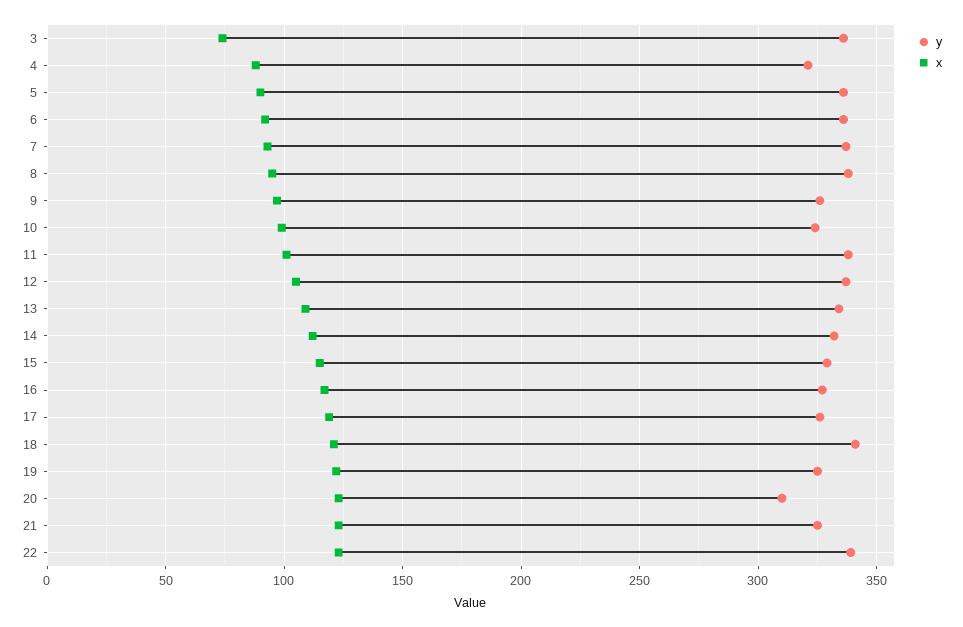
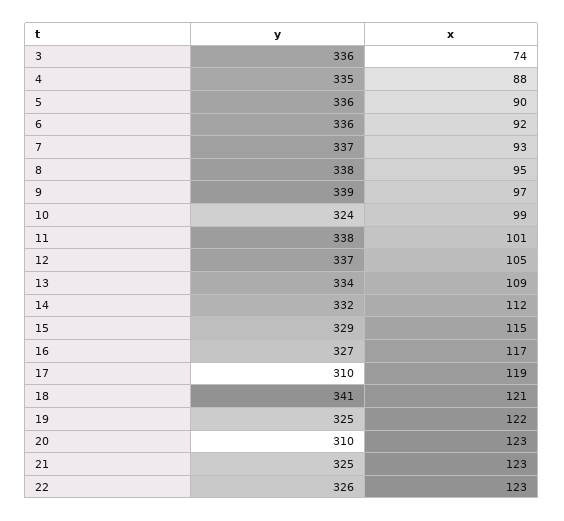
  {
    "y": {
      "3": 336,
-     "4": 320,
+     "4": 335,
      "5": 336,
      "6": 336,
      "7": 337,
      "8": 338,
-     "9": 325,
+     "9": 339,
      "10": 324,
      "11": 338,
      "12": 337,
      "13": 334,
      "14": 332,
      "15": 329,
      "16": 327,
-     "17": 325,
+     "17": 310,
      "18": 341,
      "19": 325,
      "20": 310,
      "21": 325,
-     "22": 340
+     "22": 326
    },
    "x": {
      "3": 74,
      "4": 88,
      "5": 90,
      "6": 92,
      "7": 93,
      "8": 95,
      "9": 97,
      "10": 99,
      "11": 101,
      "12": 105,
      "13": 109,
      "14": 112,
      "15": 115,
      "16": 117,
      "17": 119,
      "18": 121,
      "19": 122,
      "20": 123,
      "21": 123,
      "22": 123
    }
  }

